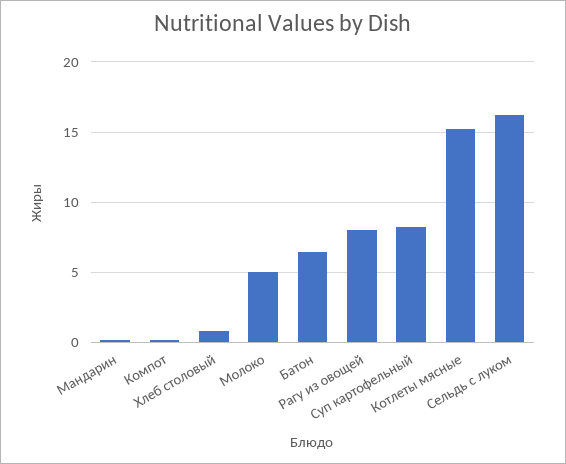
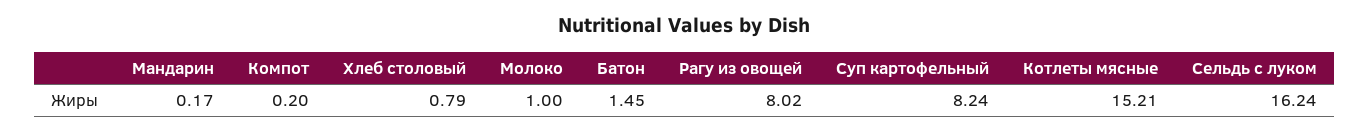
  {
    "Мандарин": 0.17,
    "Компот": 0.2,
    "Хлеб столовый": 0.79,
-   "Молоко": 5,
+   "Молоко": 1,
-   "Батон": 6.5,
+   "Батон": 1.45,
    "Рагу из овощей": 8.02,
    "Суп картофельный": 8.24,
    "Котлеты мясные": 15.21,
    "Сельдь с луком": 16.24
  }

